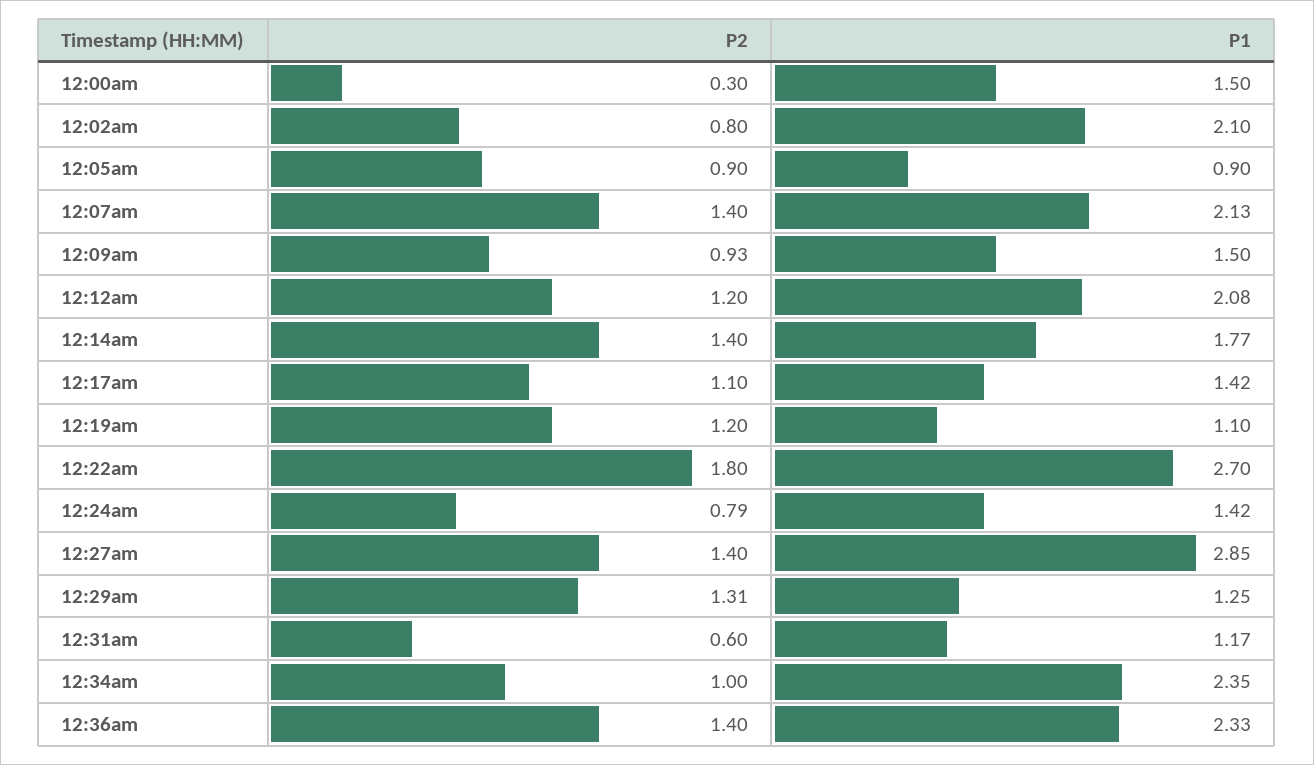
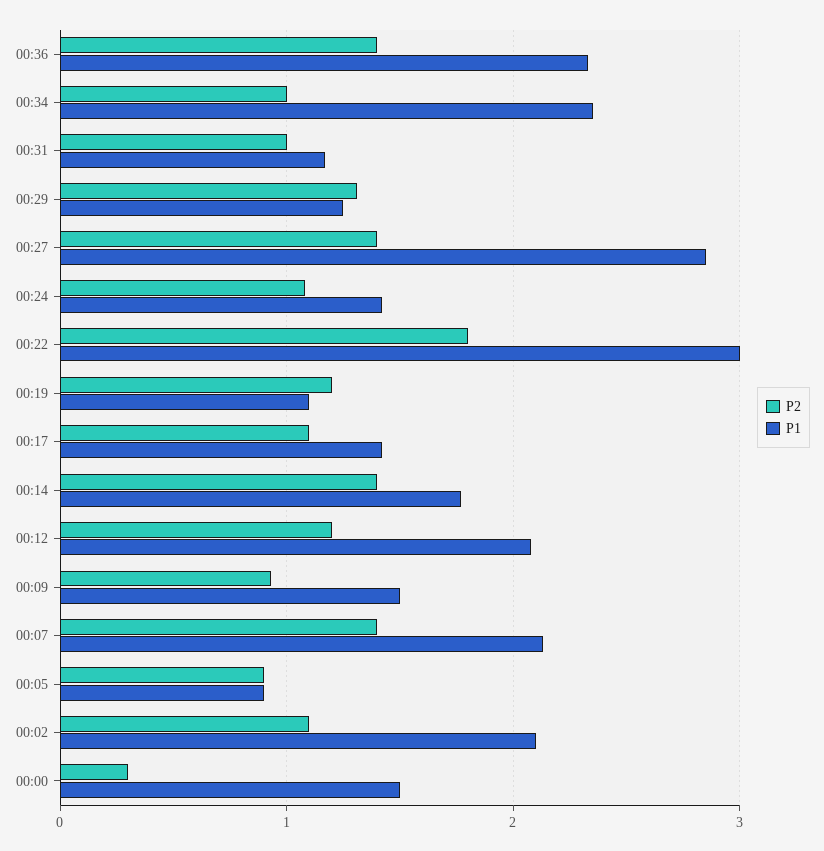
  {
    "P2": {
      "12:00am": 0.3,
-     "12:02am": 0.8,
+     "12:02am": 1.1,
      "12:05am": 0.9,
      "12:07am": 1.4,
      "12:09am": 0.93,
      "12:12am": 1.2,
      "12:14am": 1.4,
      "12:17am": 1.1,
      "12:19am": 1.2,
      "12:22am": 1.8,
-     "12:24am": 0.79,
+     "12:24am": 1.1,
      "12:27am": 1.4,
      "12:29am": 1.31,
-     "12:31am": 0.6,
+     "12:31am": 1,
      "12:34am": 1,
      "12:36am": 1.4
    },
    "P1": {
      "12:00am": 1.5,
      "12:02am": 2.1,
      "12:05am": 0.9,
      "12:07am": 2.13,
      "12:09am": 1.5,
      "12:12am": 2.08,
      "12:14am": 1.77,
      "12:17am": 1.42,
      "12:19am": 1.1,
-     "12:22am": 2.7,
+     "12:22am": 3,
      "12:24am": 1.42,
      "12:27am": 2.85,
      "12:29am": 1.25,
      "12:31am": 1.17,
      "12:34am": 2.35,
      "12:36am": 2.33
    }
  }

